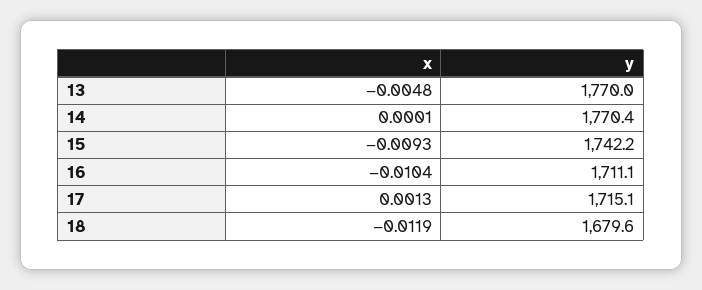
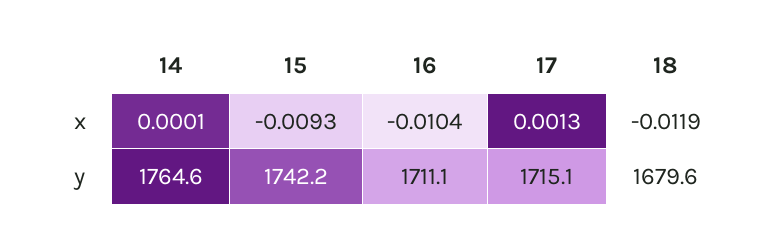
  {
    "x": {
-     "13": -0.0048,
      "14": 0.0001,
      "15": -0.0093,
      "16": -0.0104,
      "17": 0.0013,
      "18": -0.0119
    },
    "y": {
-     "13": 1770,
-     "14": 1770.4,
+     "14": 1764.6,
      "15": 1742.2,
      "16": 1711.1,
      "17": 1715.1,
      "18": 1679.6
    }
  }

